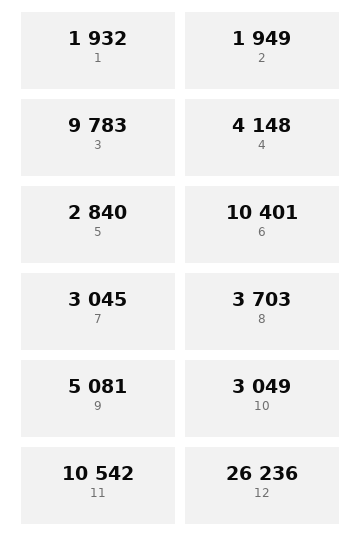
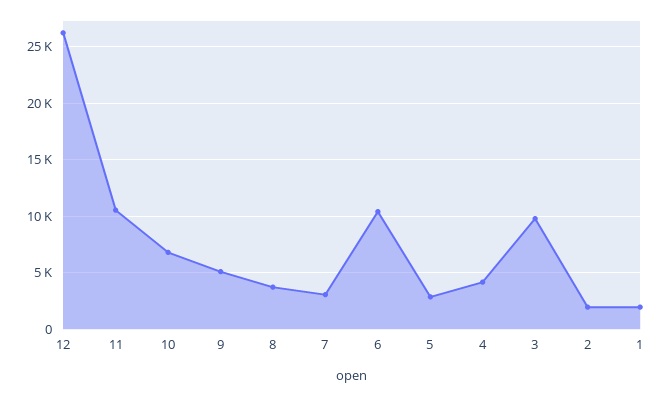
  {
    "1": 1932,
    "2": 1949,
    "3": 9783,
    "4": 4148,
    "5": 2840,
    "6": 10401,
    "7": 3045,
    "8": 3703,
    "9": 5081,
-   "10": 3049,
+   "10": 7000,
    "11": 10542,
    "12": 26236
  }

